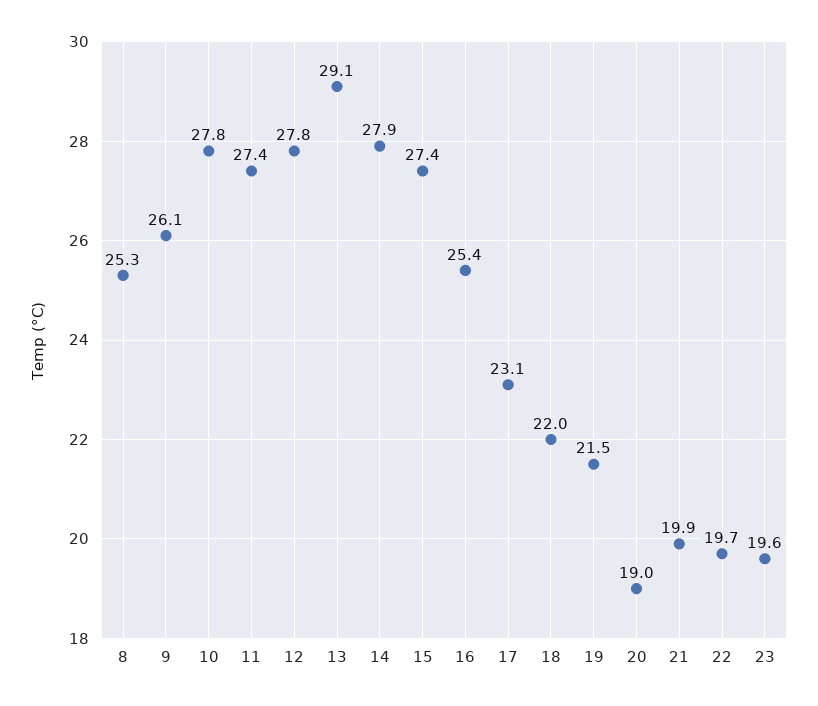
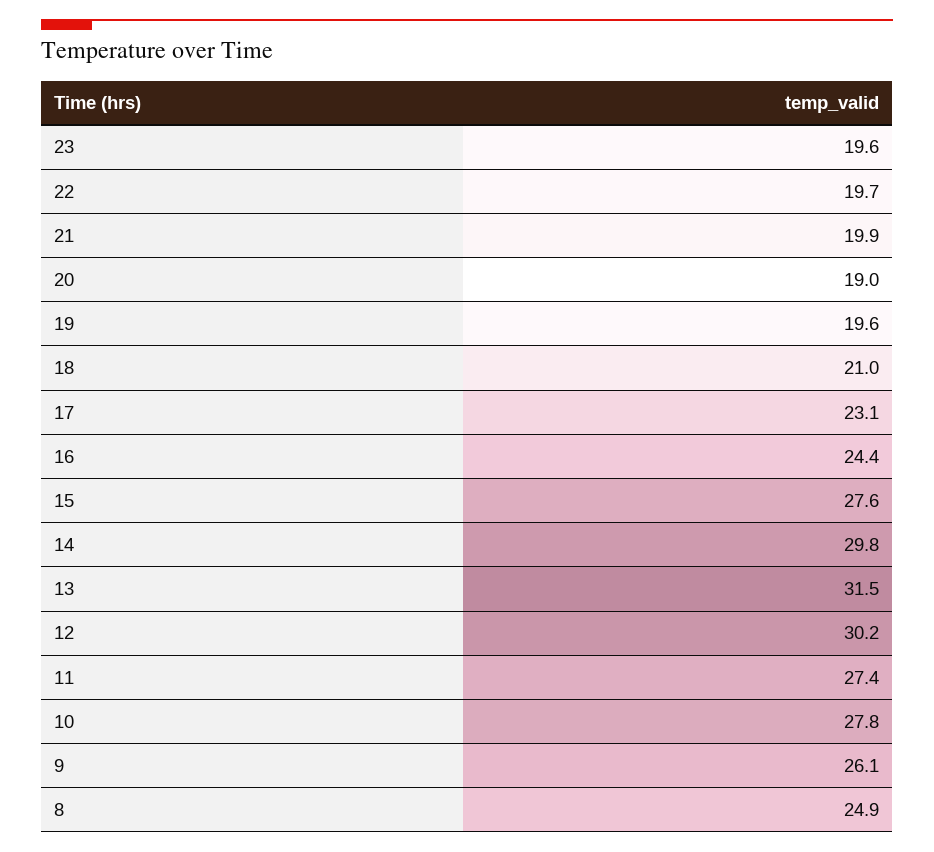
  {
-   "8": 25.3,
+   "8": 24.9,
    "9": 26.1,
    "10": 27.8,
    "11": 27.4,
-   "12": 27.8,
+   "12": 30.2,
-   "13": 29.1,
+   "13": 31.5,
-   "14": 27.9,
+   "14": 29.8,
-   "15": 27.4,
+   "15": 27.6,
-   "16": 25.4,
+   "16": 24.4,
    "17": 23.1,
-   "18": 22,
+   "18": 21,
-   "19": 21.5,
+   "19": 19.6,
    "20": 19,
    "21": 19.9,
    "22": 19.7,
    "23": 19.6
  }

